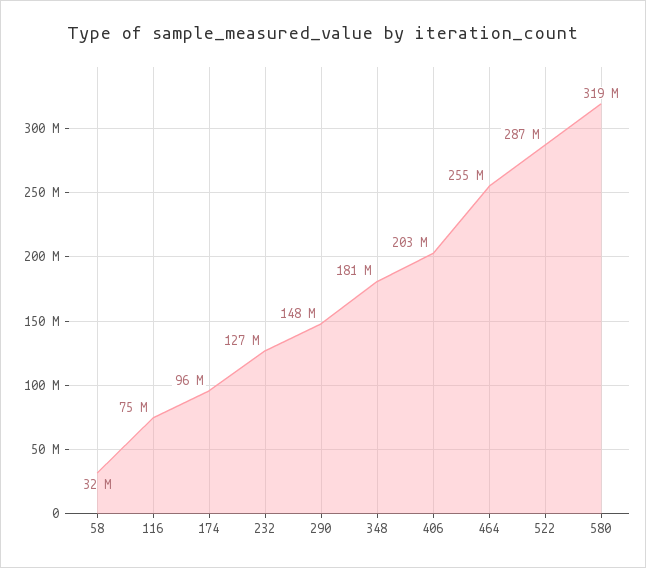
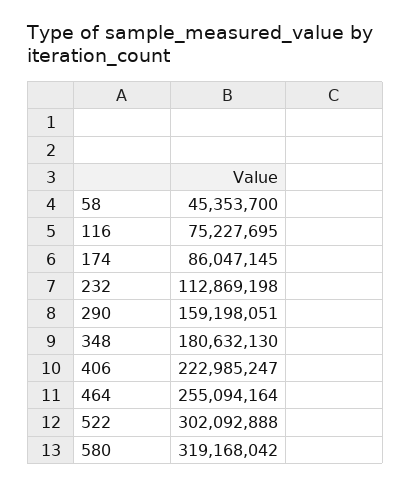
  {
-   "58": 32000000,
+   "58": 45353700,
    "116": 75227695,
-   "174": 96000000,
+   "174": 86047145,
-   "232": 127000000,
+   "232": 112869198,
-   "290": 148000000,
+   "290": 159198051,
    "348": 180632130,
-   "406": 203000000,
+   "406": 222985247,
    "464": 255094164,
-   "522": 287000000,
+   "522": 302092888,
    "580": 319168042
  }

